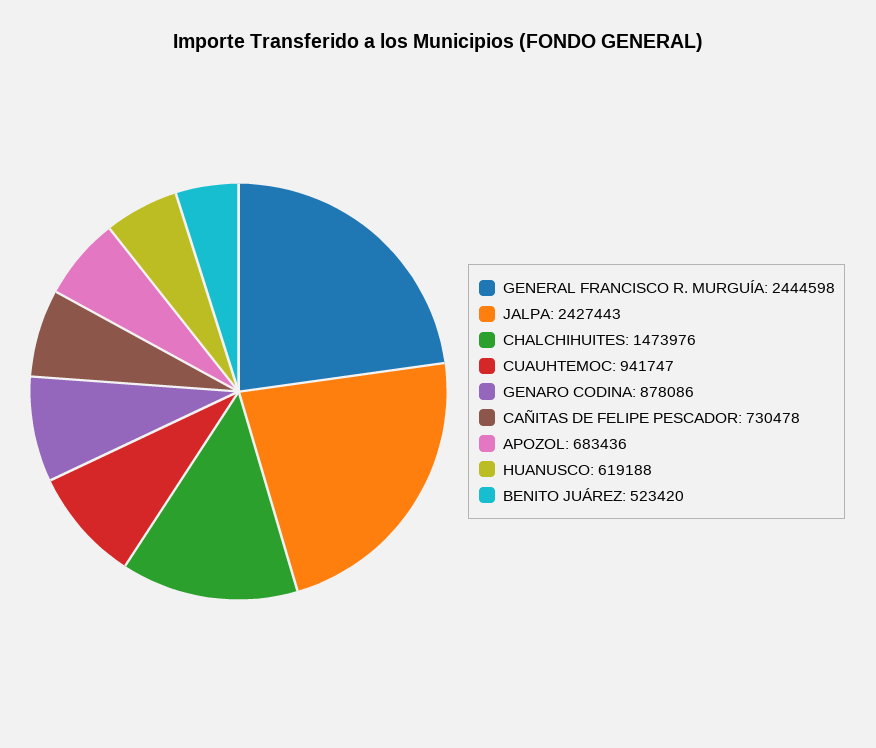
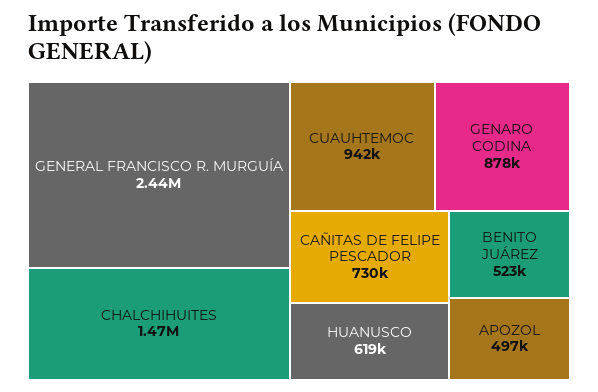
  {
    "GENERAL FRANCISCO R. MURGUÍA": 2444598,
-   "JALPA": 2427443,
    "CHALCHIHUITES": 1473976,
    "CUAUHTEMOC": 941747,
    "GENARO CODINA": 878086,
    "CAÑITAS DE FELIPE PESCADOR": 730478,
-   "APOZOL": 683436,
+   "APOZOL": 497000,
    "HUANUSCO": 619188,
    "BENITO JUÁREZ": 523420
  }

